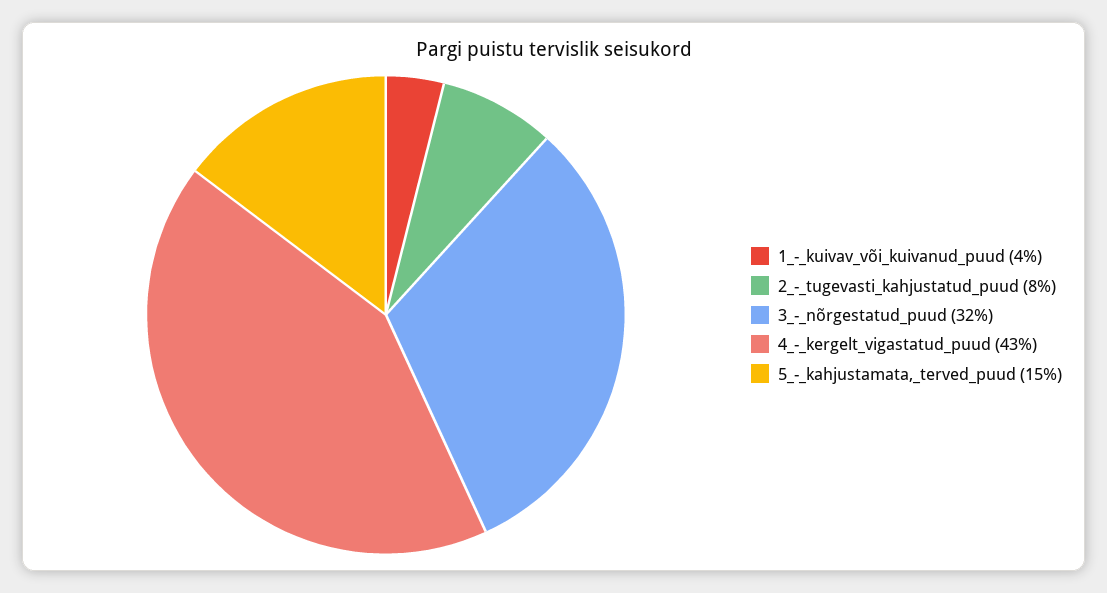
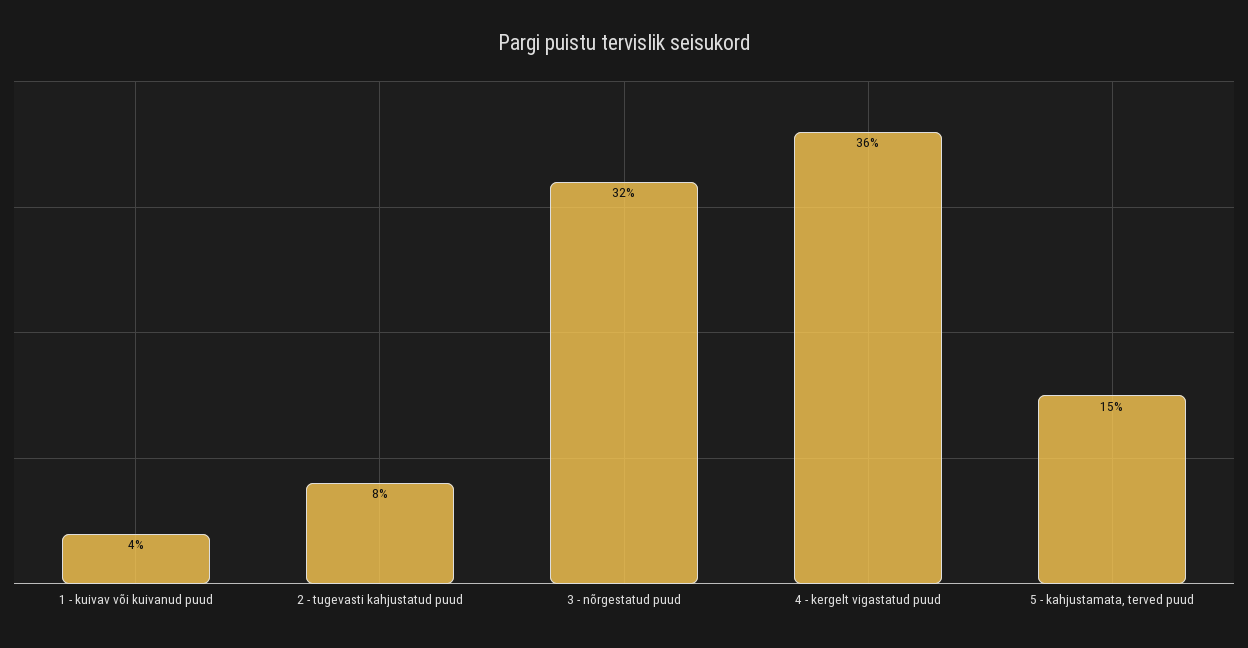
  {
    "1_-_kuivav_või_kuivanud_puud": 4,
    "2_-_tugevasti_kahjustatud_puud": 8,
    "3_-_nõrgestatud_puud": 32,
-   "4_-_kergelt_vigastatud_puud": 43,
+   "4_-_kergelt_vigastatud_puud": 36,
    "5_-_kahjustamata,_terved_puud": 15
  }

